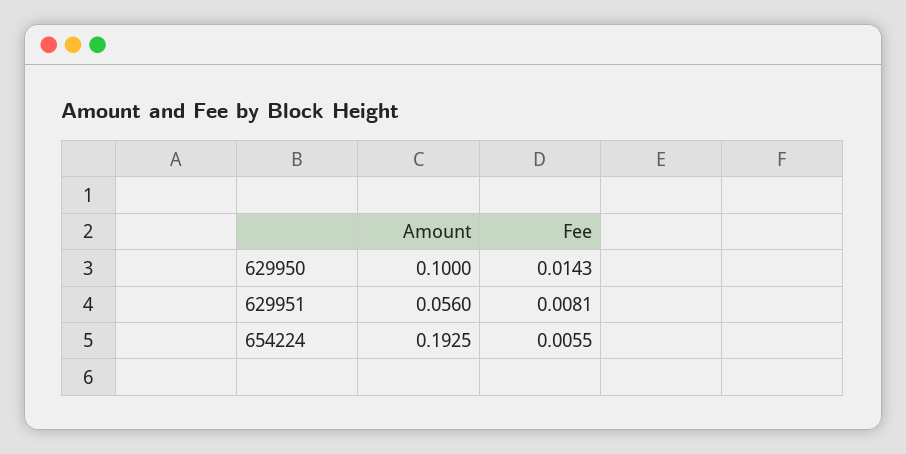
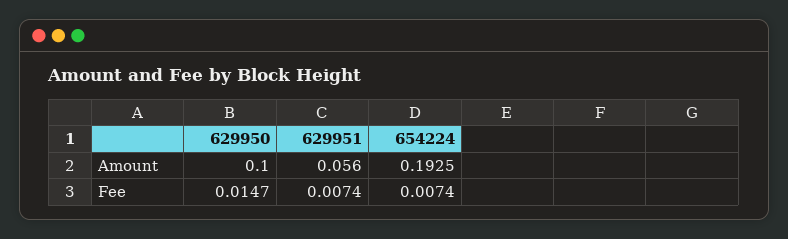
  {
    "Amount": {
      "629950": 0.1,
      "629951": 0.056,
      "654224": 0.1925
    },
    "Fee": {
-     "629950": 0.0143,
+     "629950": 0.0147,
-     "629951": 0.0081,
+     "629951": 0.0074,
-     "654224": 0.0055
+     "654224": 0.0074
    }
  }

